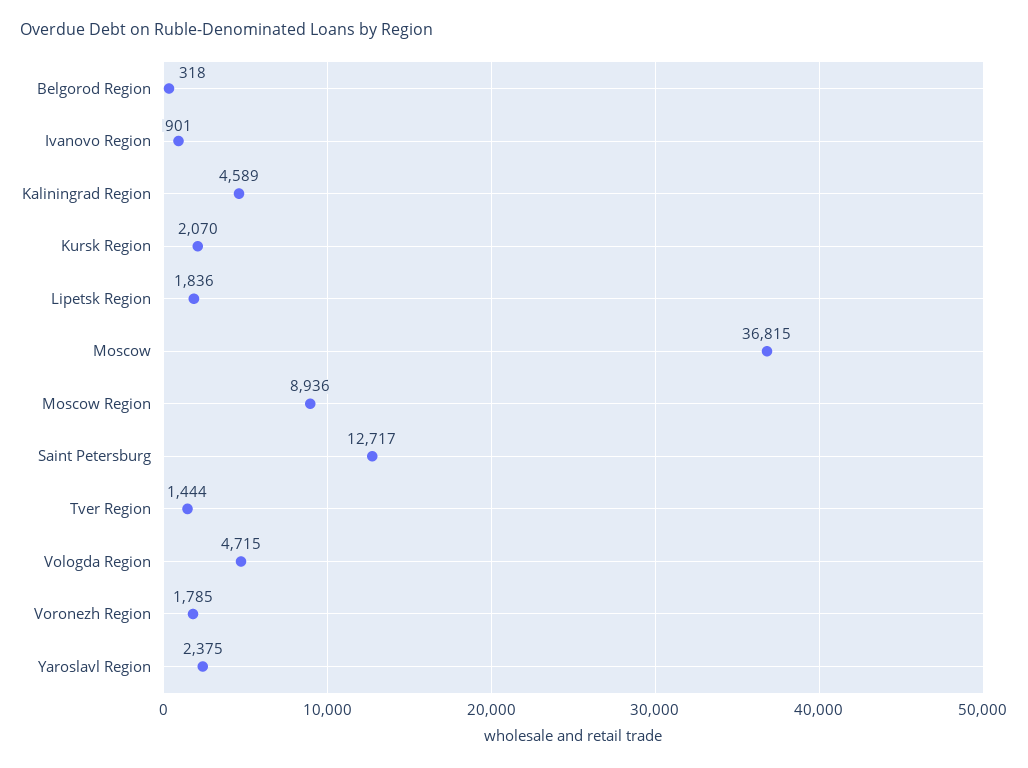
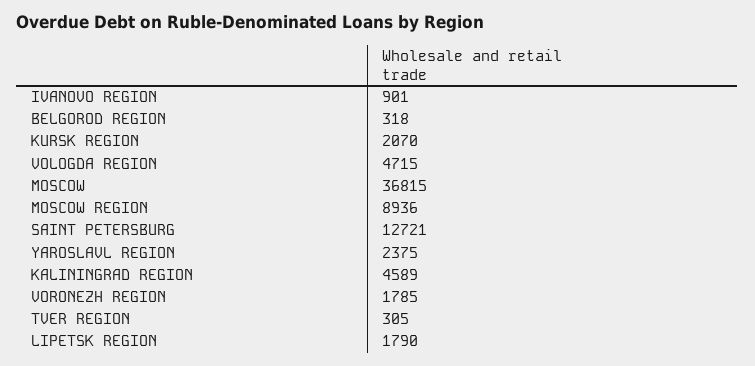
  {
    "Belgorod Region": 318,
    "Ivanovo Region": 901,
    "Kaliningrad Region": 4589,
    "Kursk Region": 2070,
-   "Lipetsk Region": 1836,
+   "Lipetsk Region": 1790,
    "Moscow": 36815,
    "Moscow Region": 8936,
-   "Saint Petersburg": 12717,
+   "Saint Petersburg": 12721,
-   "Tver Region": 1444,
+   "Tver Region": 305,
    "Vologda Region": 4715,
    "Voronezh Region": 1785,
    "Yaroslavl Region": 2375
  }

